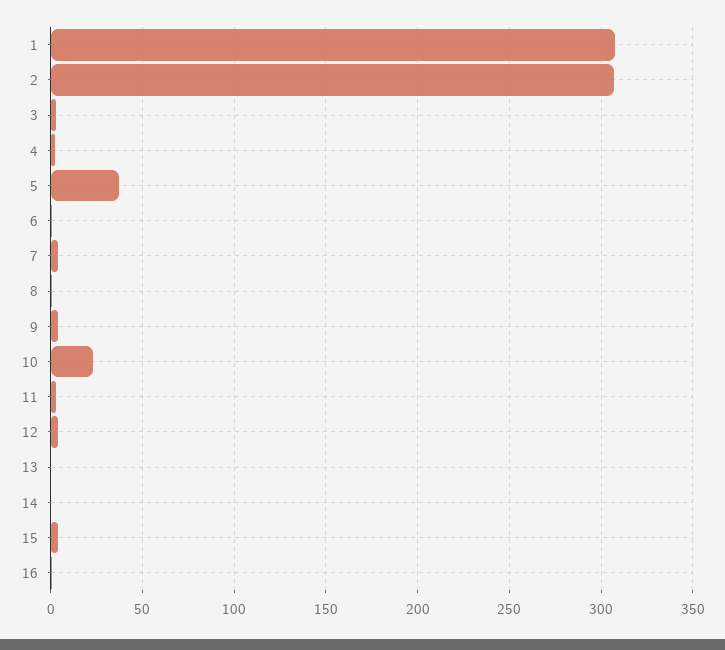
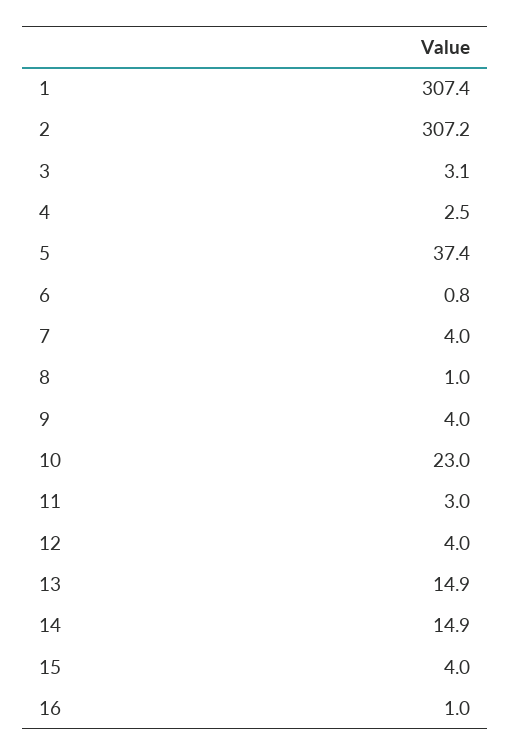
  {
    "1": 307.4,
    "2": 307.2,
    "3": 3.1,
    "4": 2.5,
    "5": 37.4,
    "6": 0.8,
    "7": 4,
    "8": 1,
    "9": 4,
    "10": 23,
    "11": 3,
    "12": 4,
-   "13": 0,
+   "13": 14.9,
-   "14": 0,
+   "14": 14.9,
    "15": 4,
    "16": 1
  }

